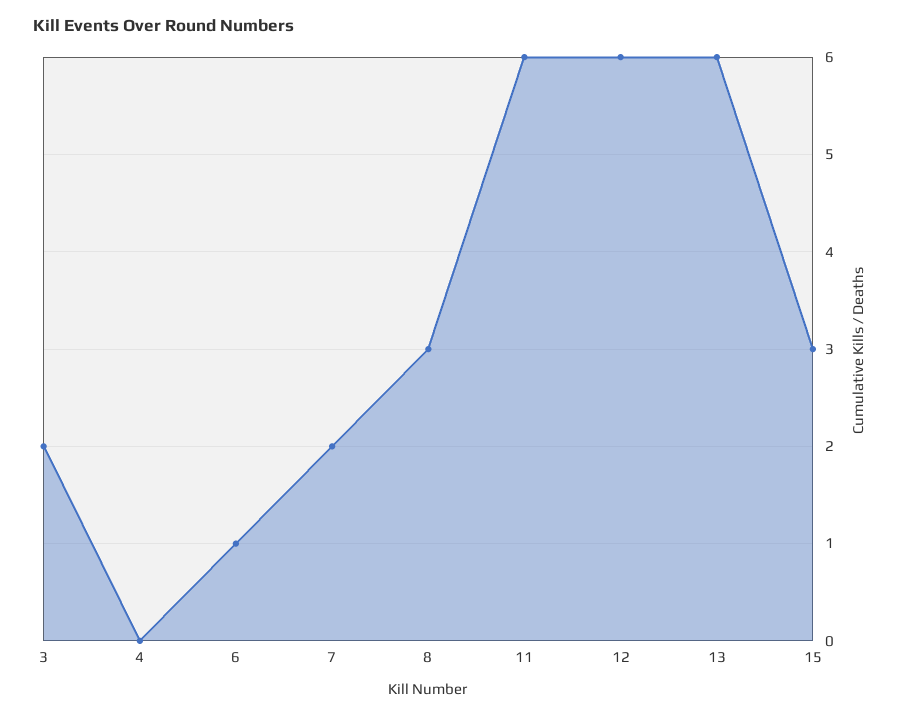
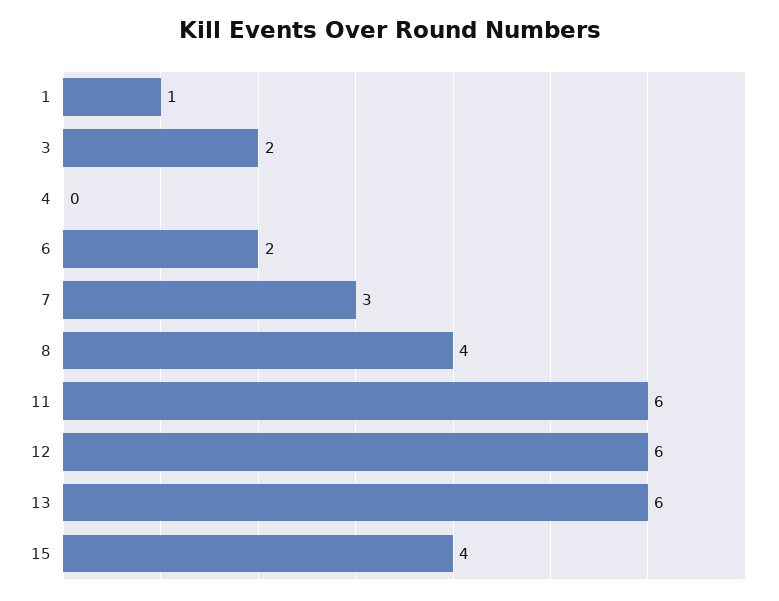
  {
    "3": 2,
    "4": 0,
-   "6": 1,
+   "6": 2,
-   "7": 2,
+   "7": 3,
-   "8": 3,
+   "8": 4,
    "11": 6,
    "12": 6,
    "13": 6,
-   "15": 3
+   "15": 4,
+   "1": 1
  }

